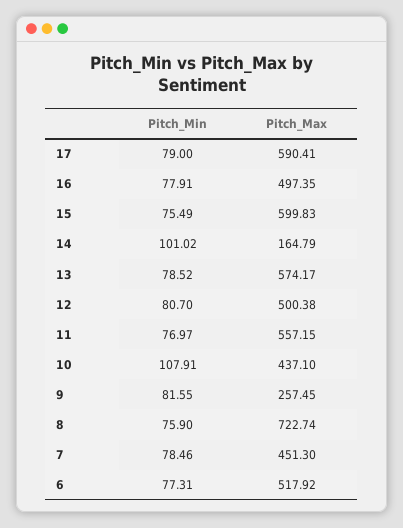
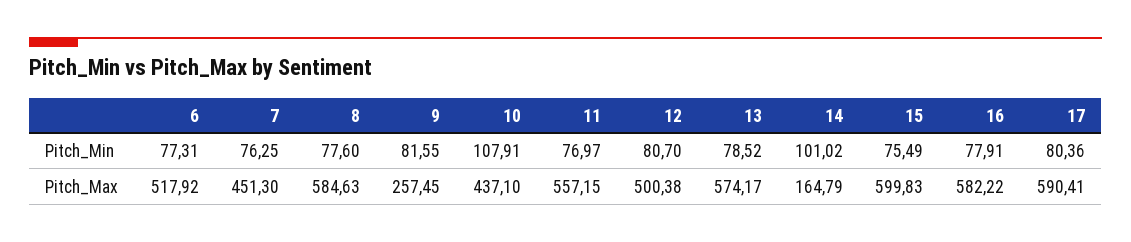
  {
    "Pitch_Min": {
-     "17": 79,
+     "17": 80.36,
      "16": 77.91,
      "15": 75.49,
      "14": 101.02,
      "13": 78.52,
      "12": 80.7,
      "11": 76.97,
      "10": 107.91,
      "9": 81.55,
-     "8": 75.9,
+     "8": 77.6,
-     "7": 78.46,
+     "7": 76.25,
      "6": 77.31
    },
    "Pitch_Max": {
      "17": 590.41,
-     "16": 497.35,
+     "16": 582.22,
      "15": 599.83,
      "14": 164.79,
      "13": 574.17,
      "12": 500.38,
      "11": 557.15,
      "10": 437.1,
      "9": 257.45,
-     "8": 722.74,
+     "8": 584.63,
      "7": 451.3,
      "6": 517.92
    }
  }

